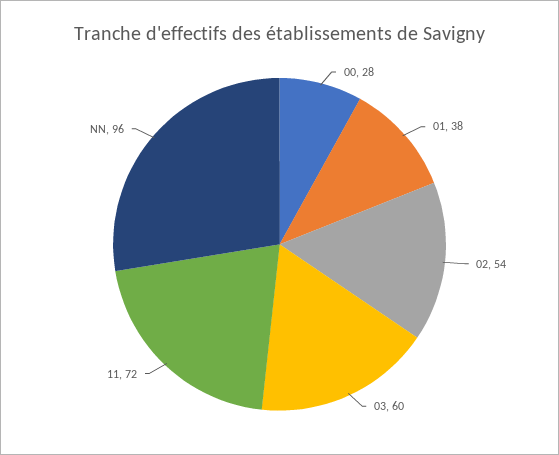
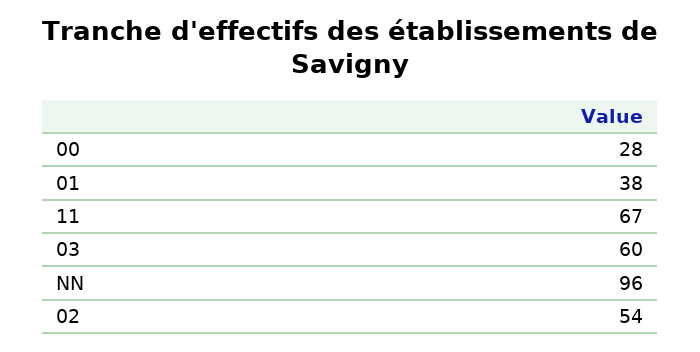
  {
    "00": 28,
    "01": 38,
    "02": 54,
    "03": 60,
-   "11": 72,
+   "11": 67,
    "NN": 96
  }

